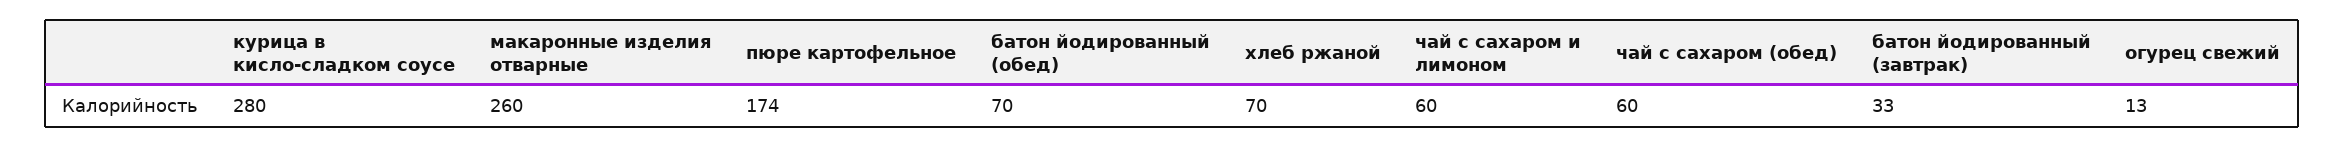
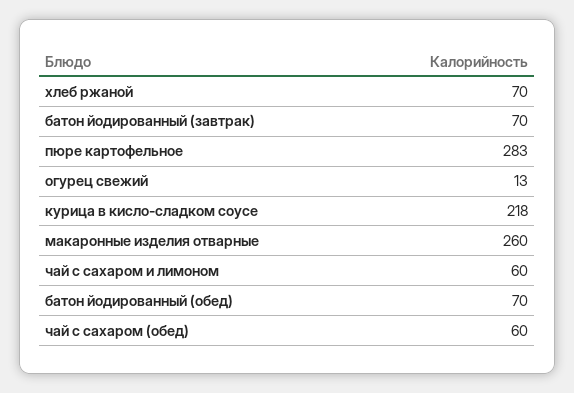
  {
-   "курица в кисло-сладком соусе": 280,
+   "курица в кисло-сладком соусе": 218,
    "макаронные изделия отварные": 260,
-   "пюре картофельное": 174,
+   "пюре картофельное": 283,
    "батон йодированный (обед)": 70,
    "хлеб ржаной": 70,
    "чай с сахаром и лимоном": 60,
    "чай с сахаром (обед)": 60,
-   "батон йодированный (завтрак)": 33,
+   "батон йодированный (завтрак)": 70,
    "огурец свежий": 13
  }

